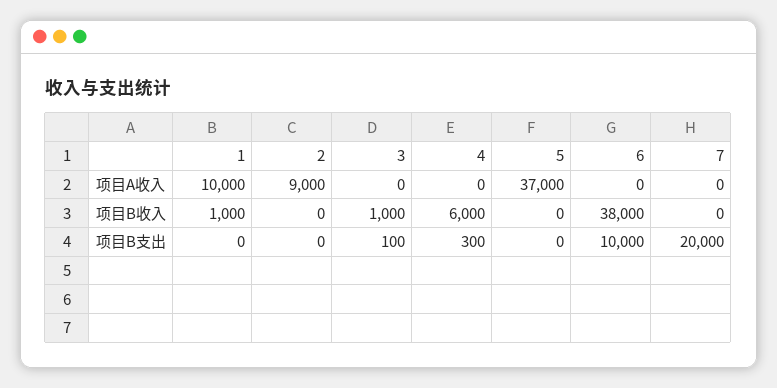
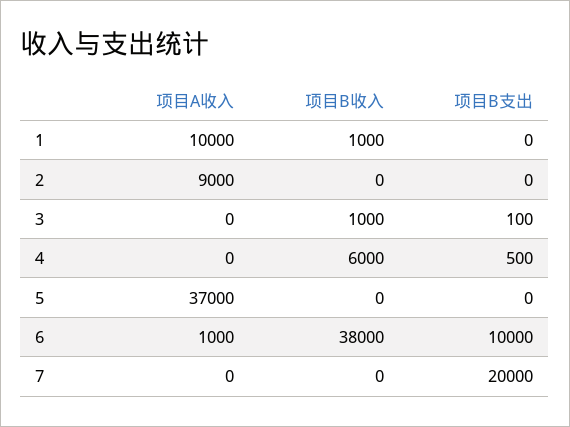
  {
    "1": {
      "项目A收入": 10000,
      "项目B收入": 1000,
      "项目B支出": 0
    },
    "2": {
      "项目A收入": 9000,
      "项目B收入": 0,
      "项目B支出": 0
    },
    "3": {
      "项目A收入": 0,
      "项目B收入": 1000,
      "项目B支出": 100
    },
    "4": {
      "项目A收入": 0,
      "项目B收入": 6000,
-     "项目B支出": 300
+     "项目B支出": 500
    },
    "5": {
      "项目A收入": 37000,
      "项目B收入": 0,
      "项目B支出": 0
    },
    "6": {
-     "项目A收入": 0,
+     "项目A收入": 1000,
      "项目B收入": 38000,
      "项目B支出": 10000
    },
    "7": {
      "项目A收入": 0,
      "项目B收入": 0,
      "项目B支出": 20000
    }
  }

